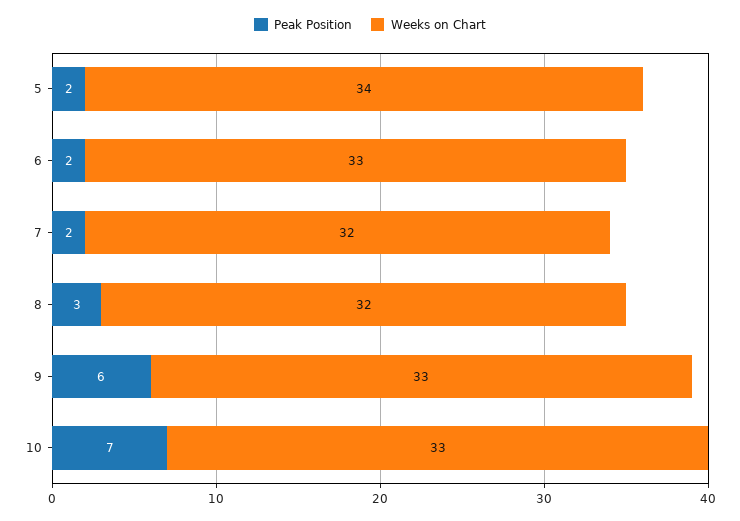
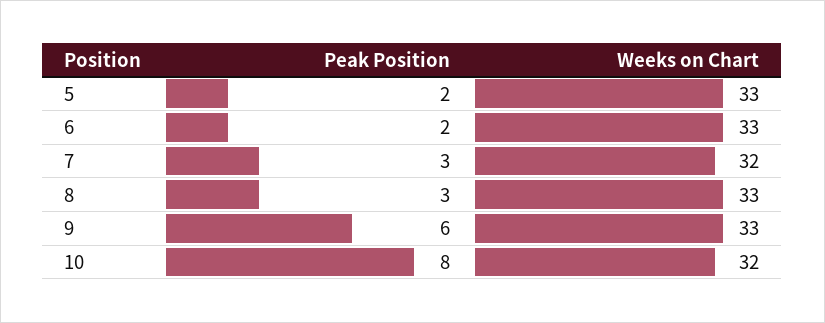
  {
    "Peak Position": {
      "5": 2,
      "6": 2,
-     "7": 2,
+     "7": 3,
      "8": 3,
      "9": 6,
-     "10": 7
+     "10": 8
    },
    "Weeks on Chart": {
-     "5": 34,
+     "5": 33,
      "6": 33,
      "7": 32,
-     "8": 32,
+     "8": 33,
      "9": 33,
-     "10": 33
+     "10": 32
    }
  }

